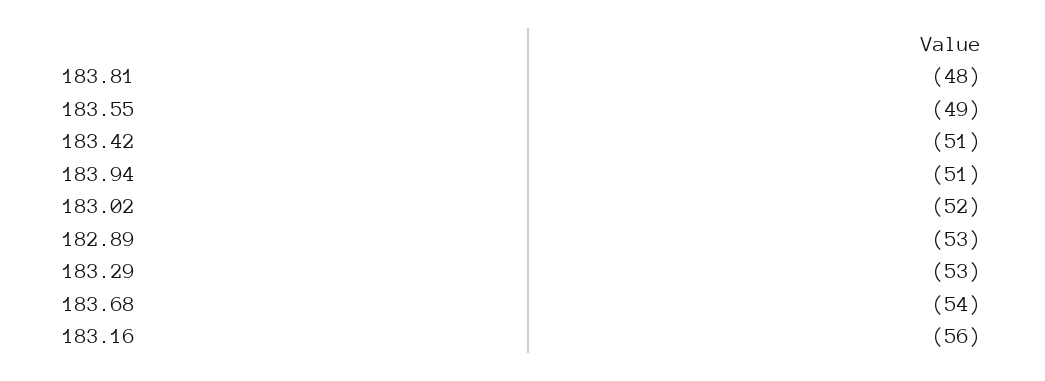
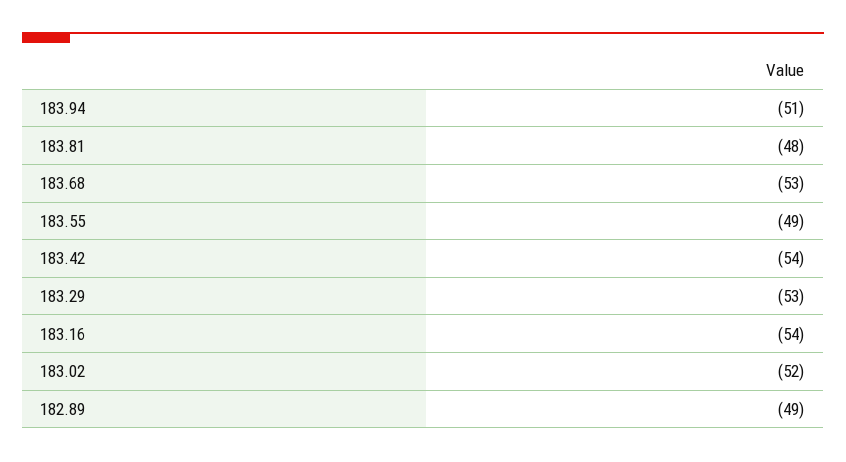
  {
    "183.81": -48,
    "183.55": -49,
-   "183.42": -51,
+   "183.42": -54,
    "183.94": -51,
    "183.02": -52,
-   "182.89": -53,
+   "182.89": -49,
    "183.29": -53,
-   "183.68": -54,
+   "183.68": -53,
-   "183.16": -56
+   "183.16": -54
  }

